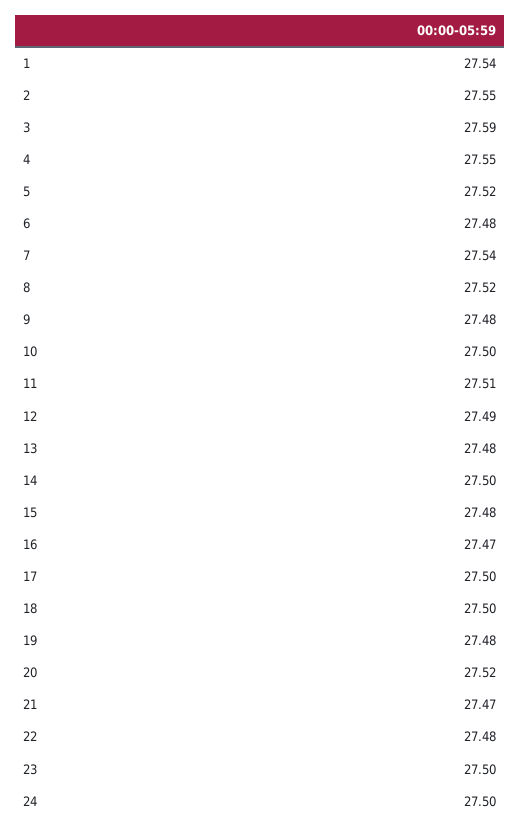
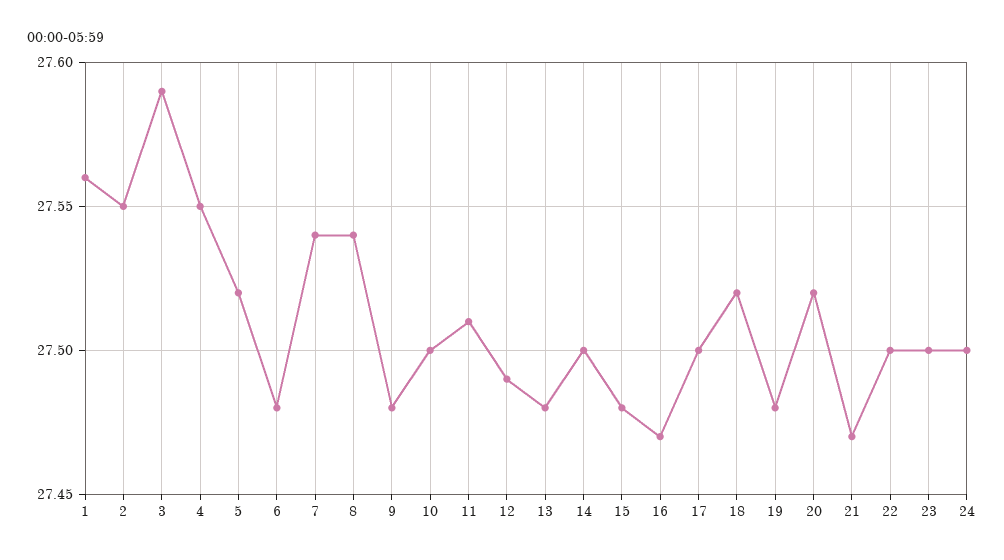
  {
-   "1": 27.54,
+   "1": 27.56,
    "2": 27.55,
    "3": 27.59,
    "4": 27.55,
    "5": 27.52,
    "6": 27.48,
    "7": 27.54,
-   "8": 27.52,
+   "8": 27.54,
    "9": 27.48,
    "10": 27.5,
    "11": 27.51,
    "12": 27.49,
    "13": 27.48,
    "14": 27.5,
    "15": 27.48,
    "16": 27.47,
    "17": 27.5,
-   "18": 27.5,
+   "18": 27.52,
    "19": 27.48,
    "20": 27.52,
    "21": 27.47,
-   "22": 27.48,
+   "22": 27.5,
    "23": 27.5,
    "24": 27.5
  }

